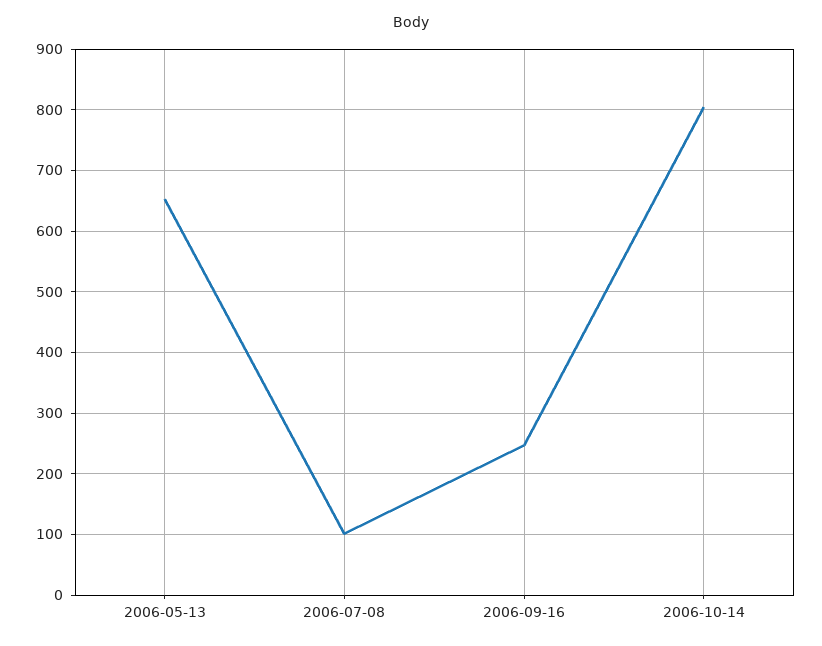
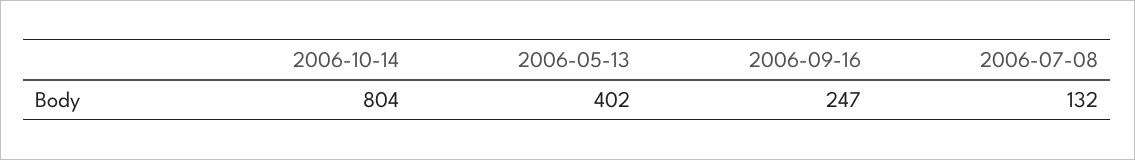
  {
-   "2006-05-13": 650,
+   "2006-05-13": 402,
-   "2006-07-08": 100,
+   "2006-07-08": 132,
    "2006-09-16": 247,
    "2006-10-14": 804
  }

